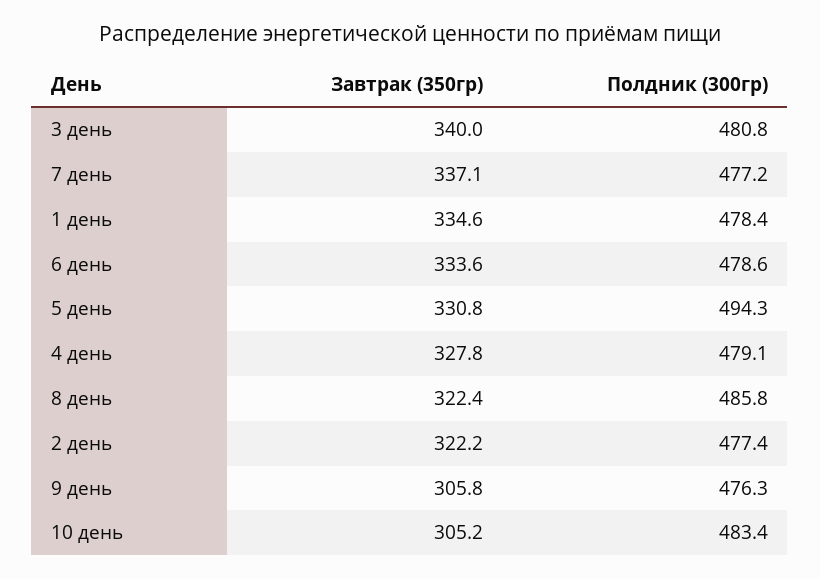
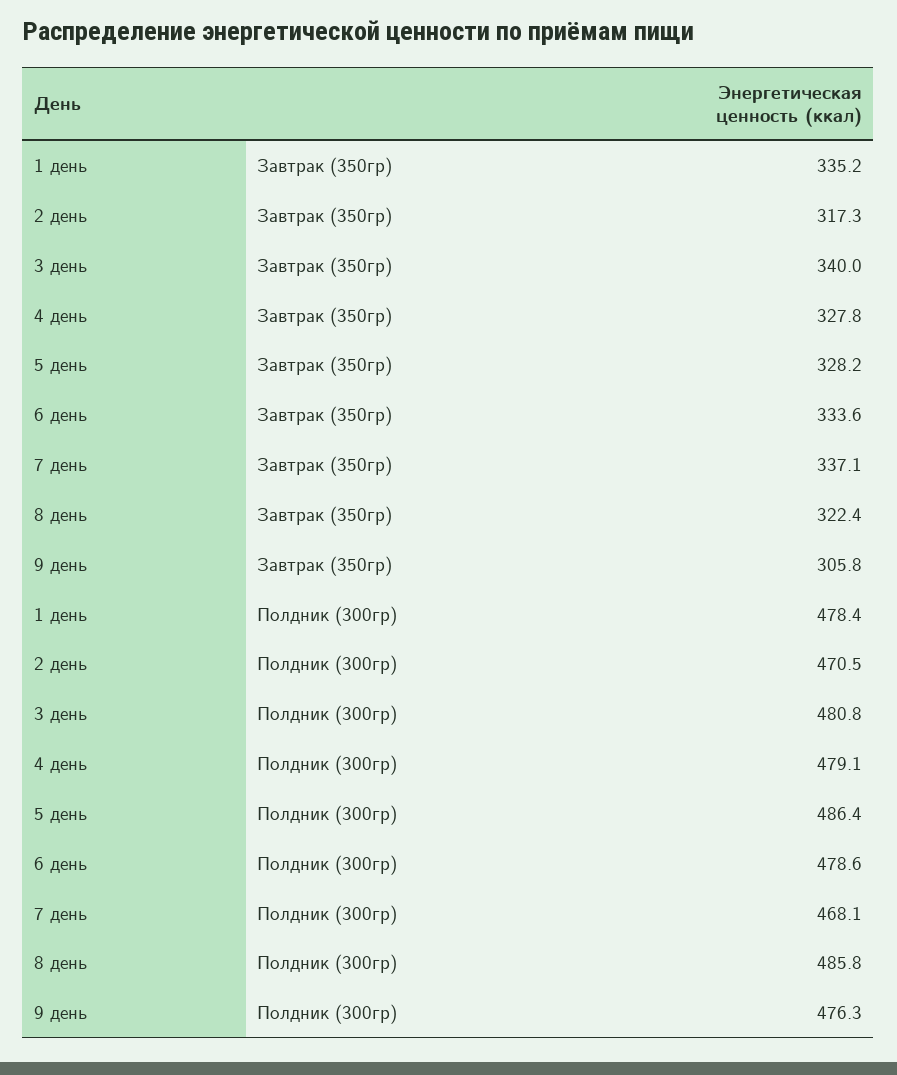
  {
    "Завтрак (350гр)": {
      "3 день": 340,
      "7 день": 337.1,
-     "1 день": 334.6,
+     "1 день": 335.2,
      "6 день": 333.6,
-     "5 день": 330.8,
+     "5 день": 328.2,
      "4 день": 327.8,
      "8 день": 322.4,
-     "2 день": 322.2,
+     "2 день": 317.3,
-     "9 день": 305.8,
+     "9 день": 305.8
-     "10 день": 305.2
    },
    "Полдник (300гр)": {
      "3 день": 480.8,
-     "7 день": 477.2,
+     "7 день": 468.1,
      "1 день": 478.4,
      "6 день": 478.6,
-     "5 день": 494.3,
+     "5 день": 486.4,
      "4 день": 479.1,
      "8 день": 485.8,
-     "2 день": 477.4,
+     "2 день": 470.5,
-     "9 день": 476.3,
+     "9 день": 476.3
-     "10 день": 483.4
    }
  }

